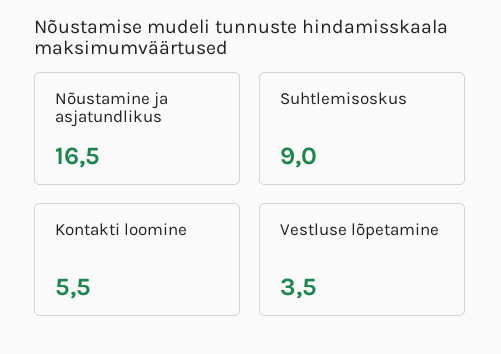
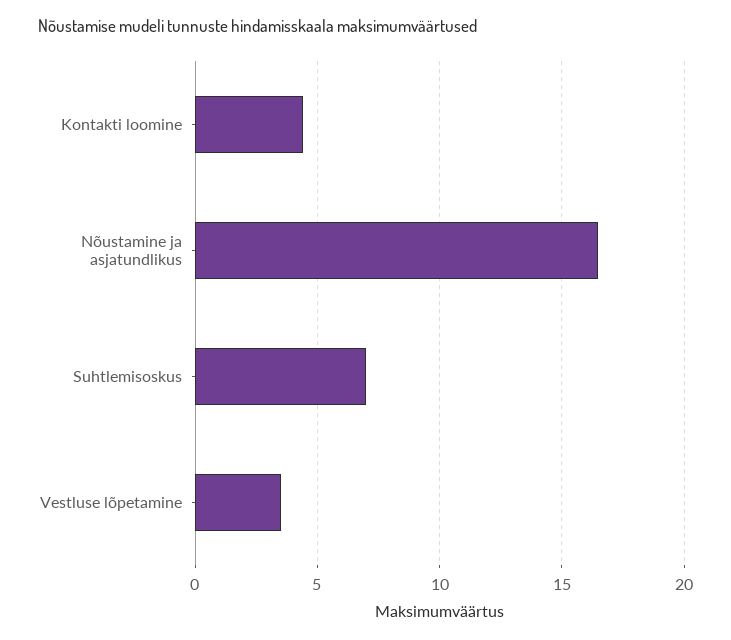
  {
    "Nõustamine ja asjatundlikus": 16.5,
-   "Suhtlemisoskus": 9,
+   "Suhtlemisoskus": 7,
-   "Kontakti loomine": 5.5,
+   "Kontakti loomine": 4.5,
    "Vestluse lõpetamine": 3.5
  }

